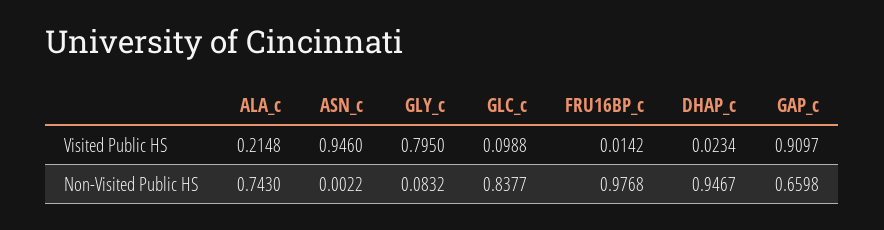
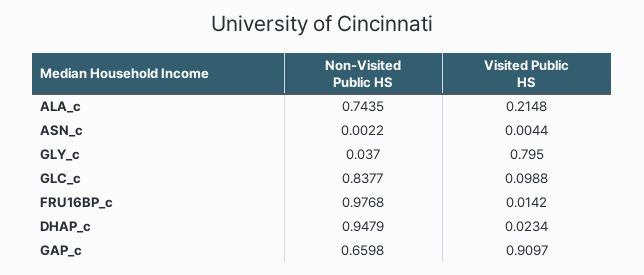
  {
    "ALA_c": {
      "Visited Public HS": 0.2148,
-     "Non-Visited Public HS": 0.743
+     "Non-Visited Public HS": 0.7435
    },
    "ASN_c": {
-     "Visited Public HS": 0.946,
+     "Visited Public HS": 0.0044,
      "Non-Visited Public HS": 0.0022
    },
    "GLY_c": {
      "Visited Public HS": 0.795,
-     "Non-Visited Public HS": 0.0832
+     "Non-Visited Public HS": 0.037
    },
    "GLC_c": {
      "Visited Public HS": 0.0988,
      "Non-Visited Public HS": 0.8377
    },
    "FRU16BP_c": {
      "Visited Public HS": 0.0142,
      "Non-Visited Public HS": 0.9768
    },
    "DHAP_c": {
      "Visited Public HS": 0.0234,
-     "Non-Visited Public HS": 0.9467
+     "Non-Visited Public HS": 0.9479
    },
    "GAP_c": {
      "Visited Public HS": 0.9097,
      "Non-Visited Public HS": 0.6598
    }
  }

